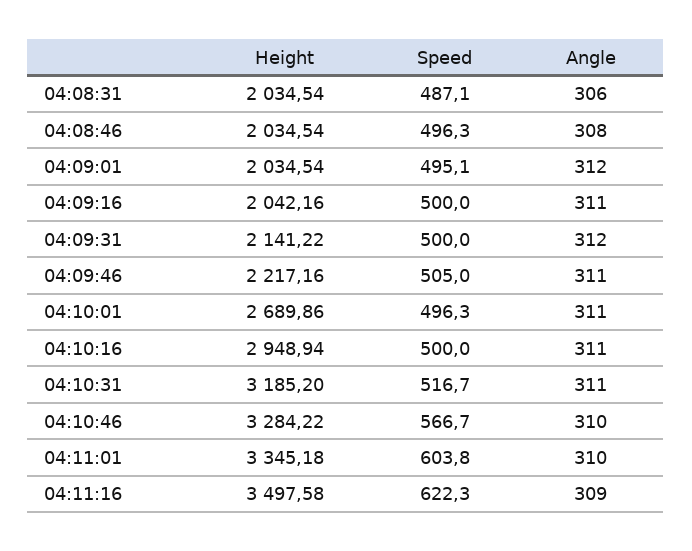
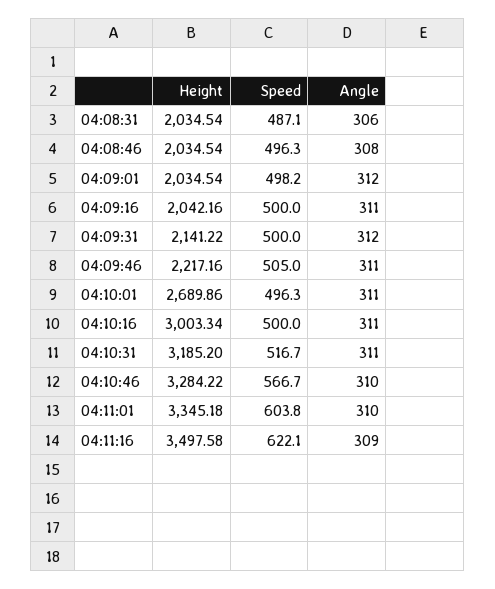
  {
    "Height": {
      "04:08:31": 2034.54,
      "04:08:46": 2034.54,
      "04:09:01": 2034.54,
      "04:09:16": 2042.16,
      "04:09:31": 2141.22,
      "04:09:46": 2217.16,
      "04:10:01": 2689.86,
-     "04:10:16": 2948.94,
+     "04:10:16": 3003.34,
      "04:10:31": 3185.2,
      "04:10:46": 3284.22,
      "04:11:01": 3345.18,
      "04:11:16": 3497.58
    },
    "Speed": {
      "04:08:31": 487.1,
      "04:08:46": 496.3,
-     "04:09:01": 495.1,
+     "04:09:01": 498.2,
      "04:09:16": 500,
      "04:09:31": 500,
      "04:09:46": 505,
      "04:10:01": 496.3,
      "04:10:16": 500,
      "04:10:31": 516.7,
      "04:10:46": 566.7,
      "04:11:01": 603.8,
-     "04:11:16": 622.3
+     "04:11:16": 622.1
    },
    "Angle": {
      "04:08:31": 306,
      "04:08:46": 308,
      "04:09:01": 312,
      "04:09:16": 311,
      "04:09:31": 312,
      "04:09:46": 311,
      "04:10:01": 311,
      "04:10:16": 311,
      "04:10:31": 311,
      "04:10:46": 310,
      "04:11:01": 310,
      "04:11:16": 309
    }
  }

